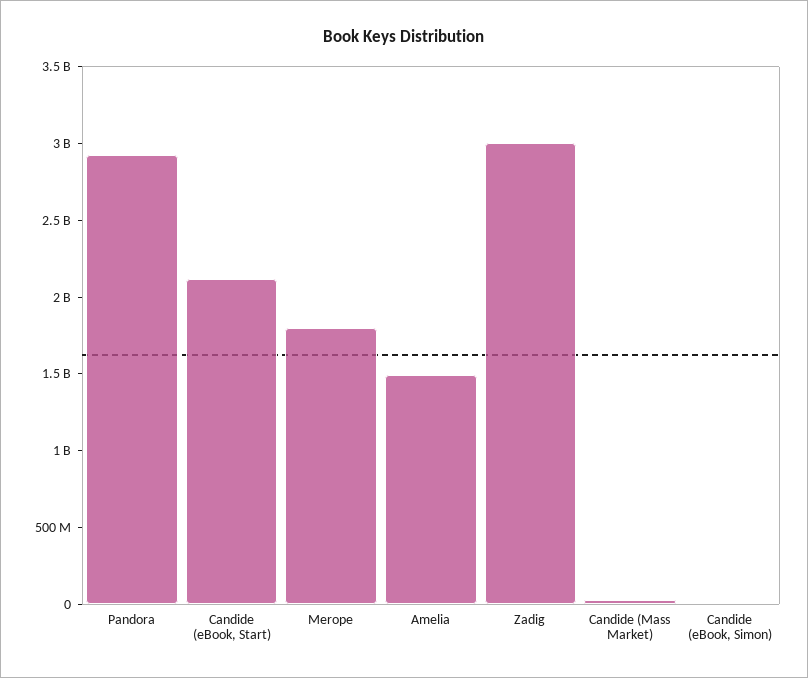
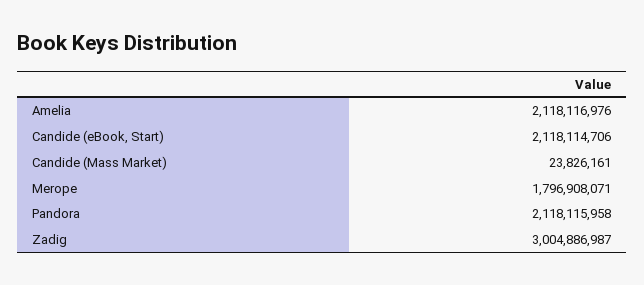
  {
-   "Pandora": 2900000000,
+   "Pandora": 2118115958,
    "Candide (eBook, Start)": 2118114706,
    "Merope": 1796908071,
-   "Amelia": 1500000000,
+   "Amelia": 2118116976,
    "Zadig": 3004886987,
-   "Candide (Mass Market)": 23826161,
+   "Candide (Mass Market)": 23826161
-   "Candide (eBook, Simon)": 0
  }

